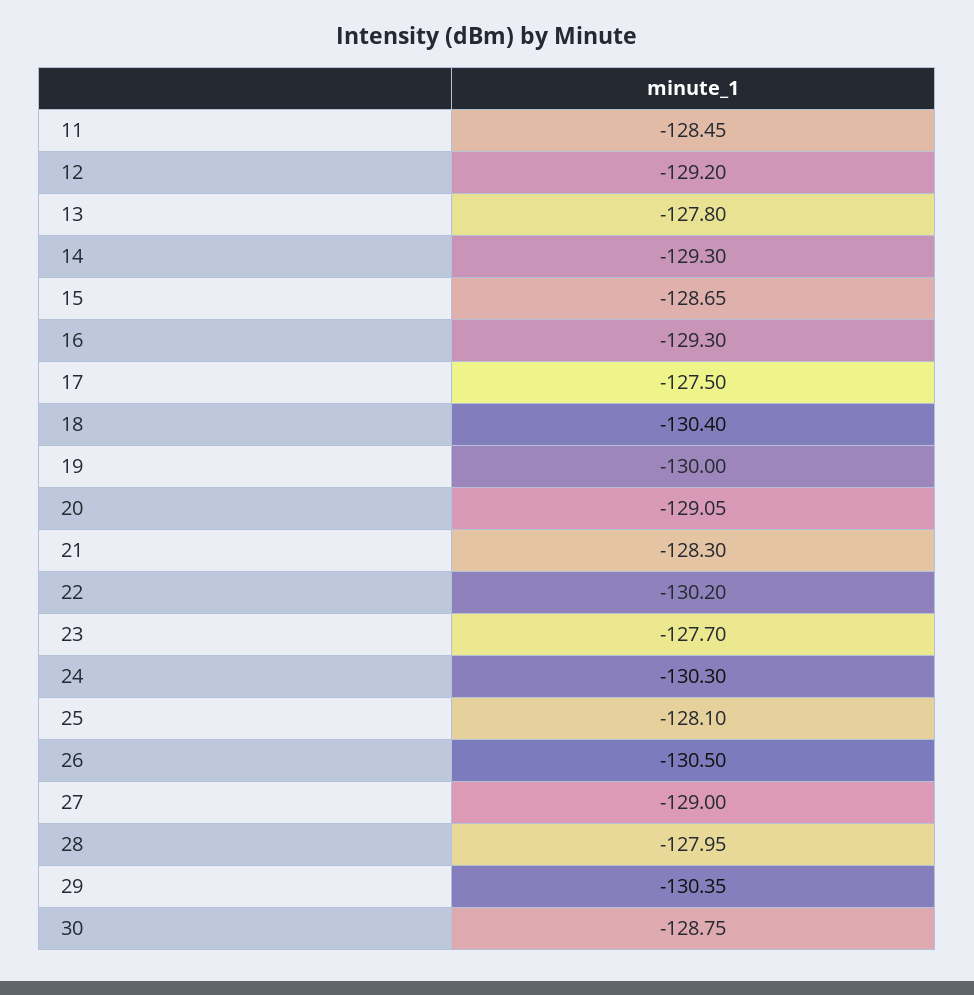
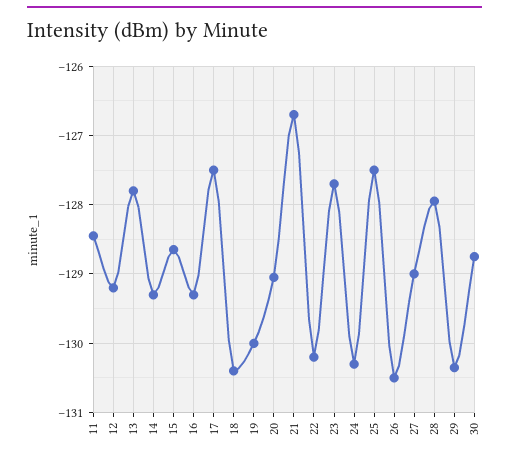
  {
    "11": -128.45,
    "12": -129.2,
    "13": -127.8,
    "14": -129.3,
    "15": -128.65,
    "16": -129.3,
    "17": -127.5,
    "18": -130.4,
    "19": -130,
    "20": -129.05,
-   "21": -128.3,
+   "21": -126.7,
    "22": -130.2,
    "23": -127.7,
    "24": -130.3,
-   "25": -128.1,
+   "25": -127.5,
    "26": -130.5,
    "27": -129,
    "28": -127.95,
    "29": -130.35,
    "30": -128.75
  }

